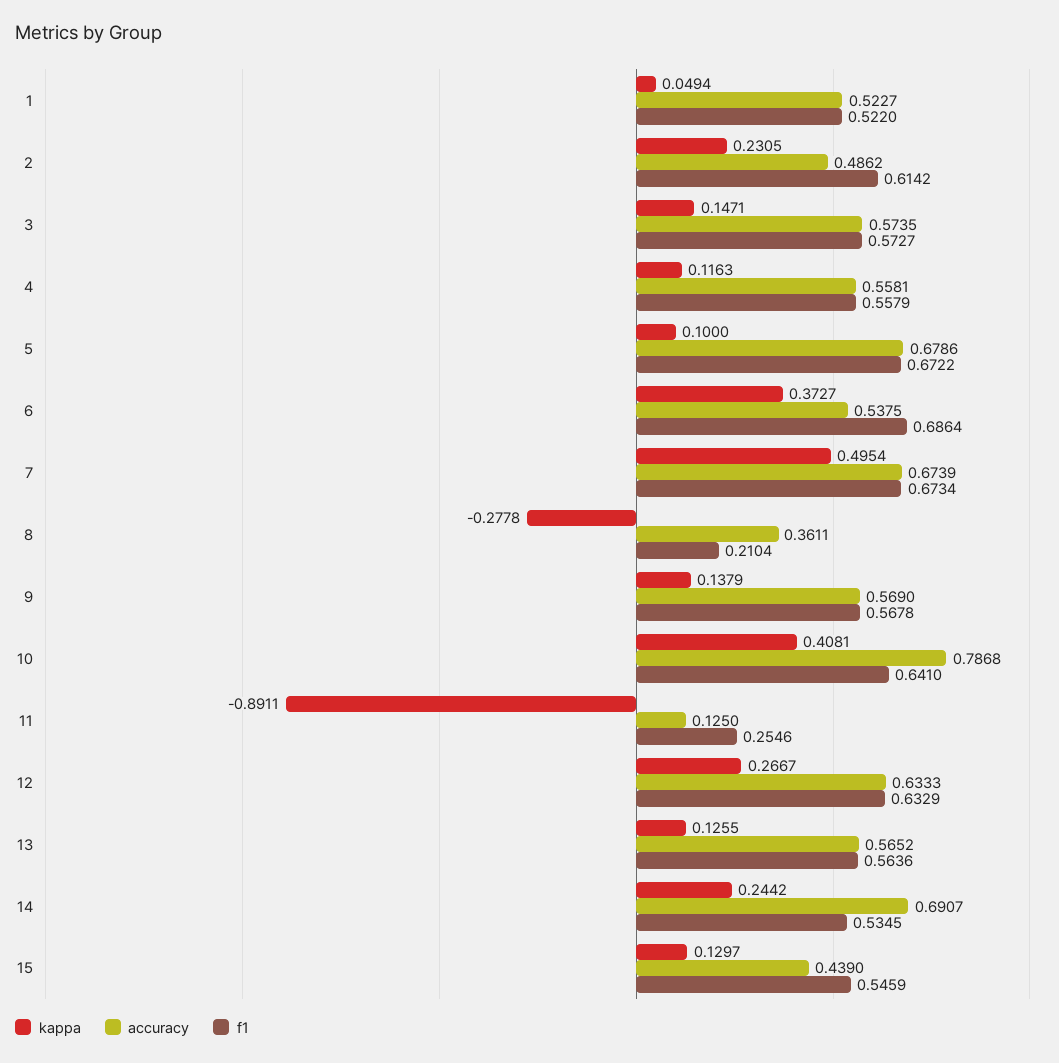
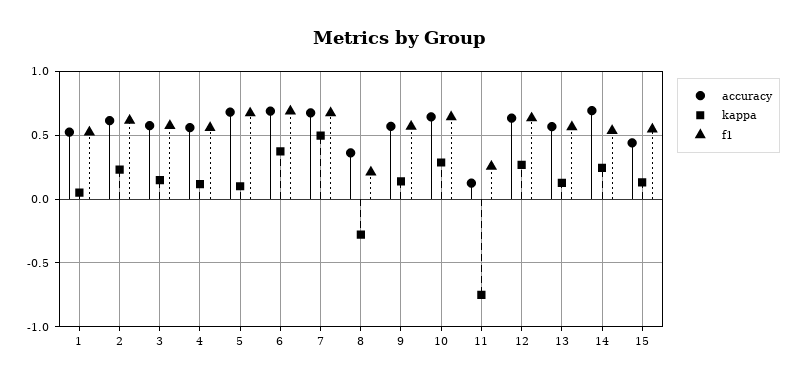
  {
    "kappa": {
      "1": 0.0494,
      "2": 0.2305,
      "3": 0.1471,
      "4": 0.1163,
      "5": 0.1,
      "6": 0.3727,
      "7": 0.4954,
      "8": -0.2778,
      "9": 0.1379,
-     "10": 0.4081,
+     "10": 0.3,
-     "11": -0.8911,
+     "11": -0.75,
      "12": 0.2667,
      "13": 0.1255,
      "14": 0.2442,
      "15": 0.1297
    },
    "accuracy": {
      "1": 0.5227,
-     "2": 0.4862,
+     "2": 0.6,
      "3": 0.5735,
      "4": 0.5581,
      "5": 0.6786,
-     "6": 0.5375,
+     "6": 0.7,
      "7": 0.6739,
      "8": 0.3611,
      "9": 0.569,
-     "10": 0.7868,
+     "10": 0.65,
      "11": 0.125,
      "12": 0.6333,
      "13": 0.5652,
      "14": 0.6907,
      "15": 0.439
    },
    "f1": {
      "1": 0.522,
      "2": 0.6142,
      "3": 0.5727,
      "4": 0.5579,
      "5": 0.6722,
      "6": 0.6864,
      "7": 0.6734,
      "8": 0.2104,
      "9": 0.5678,
      "10": 0.641,
      "11": 0.2546,
      "12": 0.6329,
      "13": 0.5636,
      "14": 0.5345,
      "15": 0.5459
    }
  }

